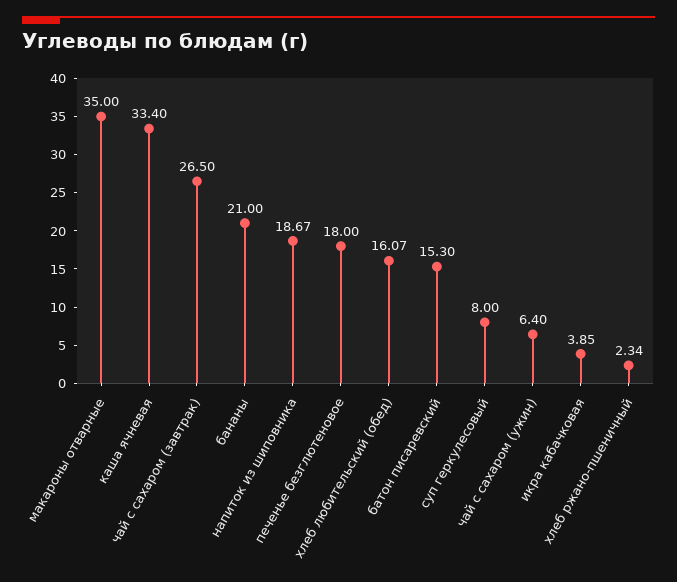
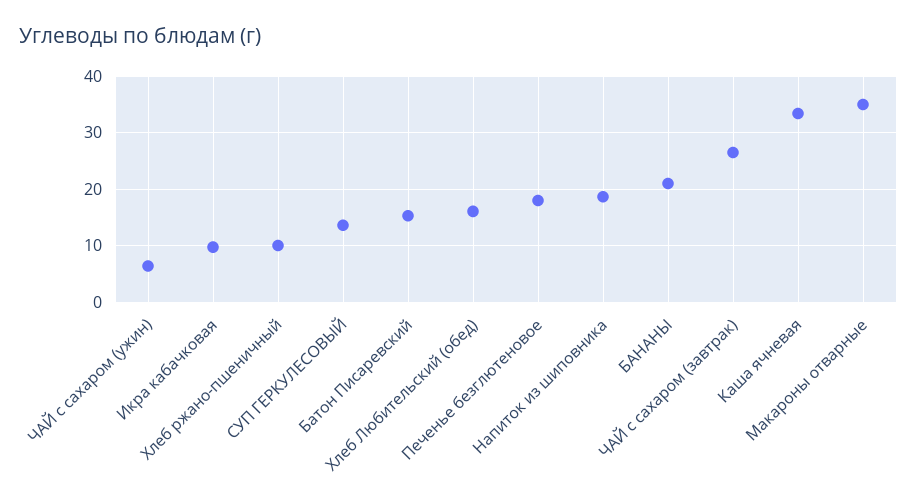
  {
    "макароны отварные": 35,
    "каша ячневая": 33.4,
    "чай с сахаром (завтрак)": 26.5,
    "бананы": 21,
    "напиток из шиповника": 18.67,
    "печенье безглютеновое": 18,
    "хлеб любительский (обед)": 16.07,
    "батон писаревский": 15.3,
-   "суп геркулесовый": 8,
+   "суп геркулесовый": 14,
    "чай с сахаром (ужин)": 6.4,
-   "икра кабачковая": 3.85,
+   "икра кабачковая": 10,
-   "хлеб ржано-пшеничный": 2.34
+   "хлеб ржано-пшеничный": 10
  }

